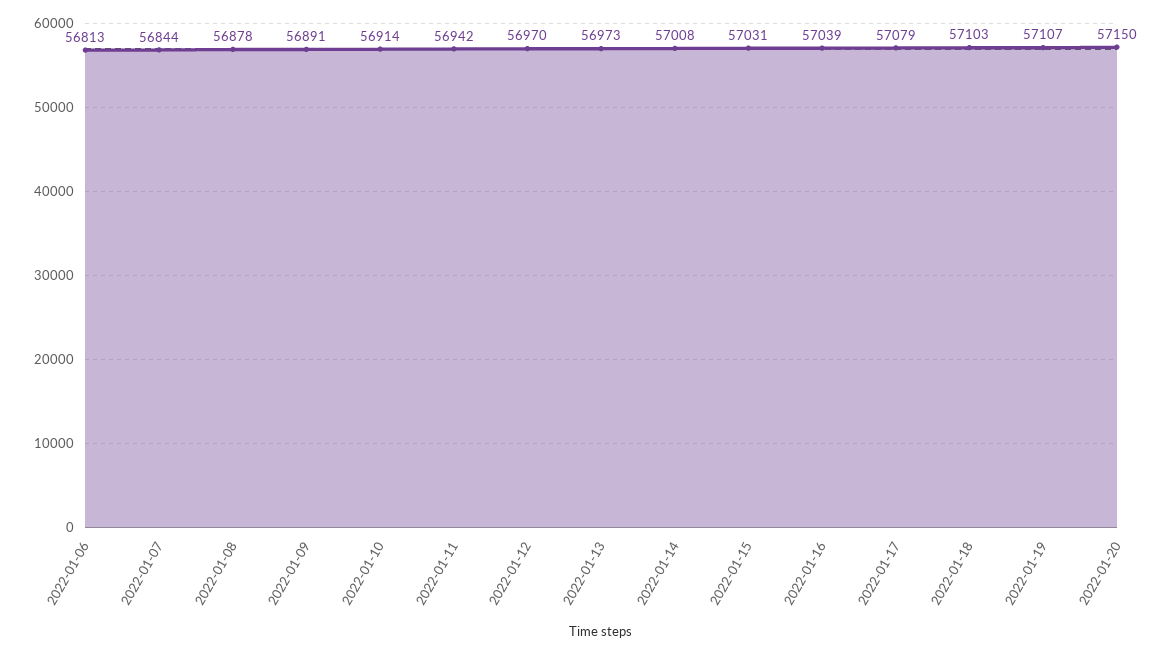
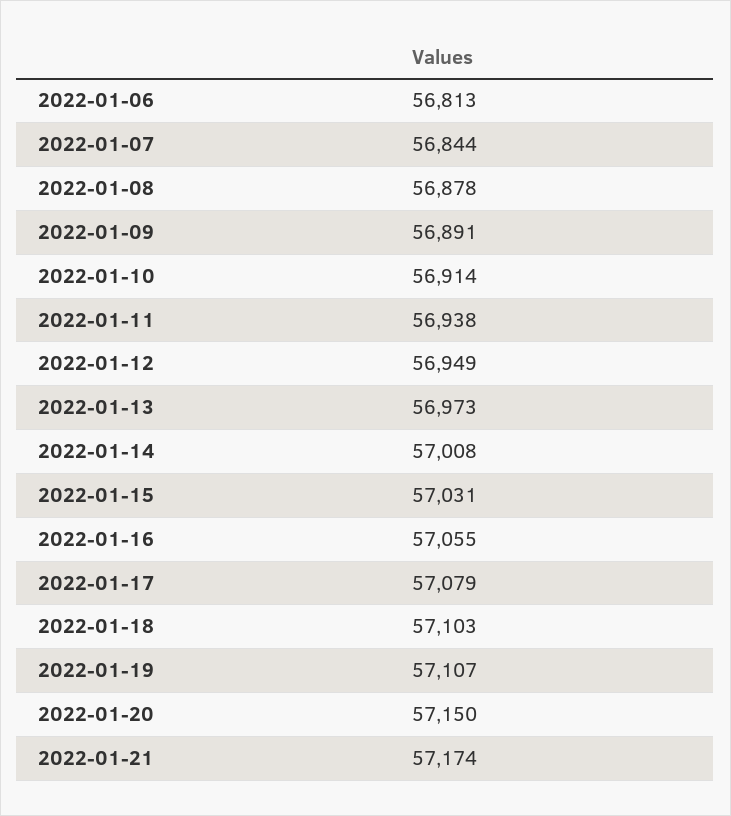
  {
    "2022-01-06": 56813,
    "2022-01-07": 56844,
    "2022-01-08": 56878,
    "2022-01-09": 56891,
    "2022-01-10": 56914,
-   "2022-01-11": 56942,
+   "2022-01-11": 56938,
-   "2022-01-12": 56970,
+   "2022-01-12": 56949,
    "2022-01-13": 56973,
    "2022-01-14": 57008,
    "2022-01-15": 57031,
-   "2022-01-16": 57039,
+   "2022-01-16": 57055,
    "2022-01-17": 57079,
    "2022-01-18": 57103,
    "2022-01-19": 57107,
-   "2022-01-20": 57150
+   "2022-01-20": 57150,
+   "2022-01-21": 57174
  }

